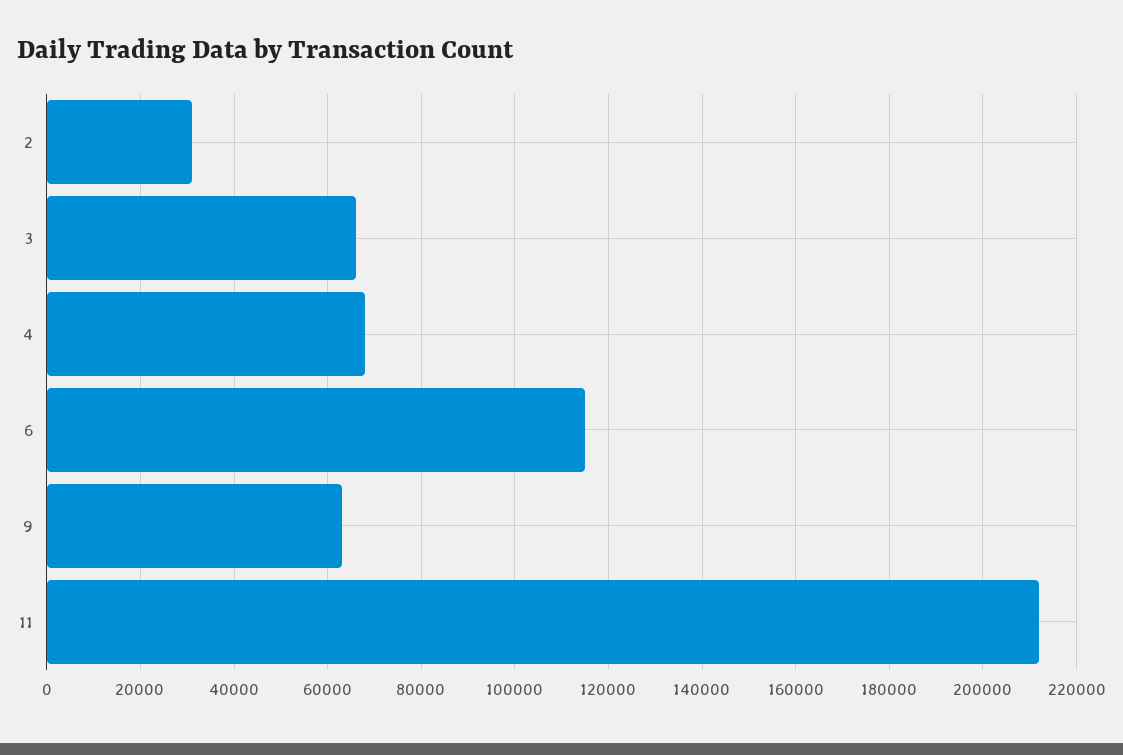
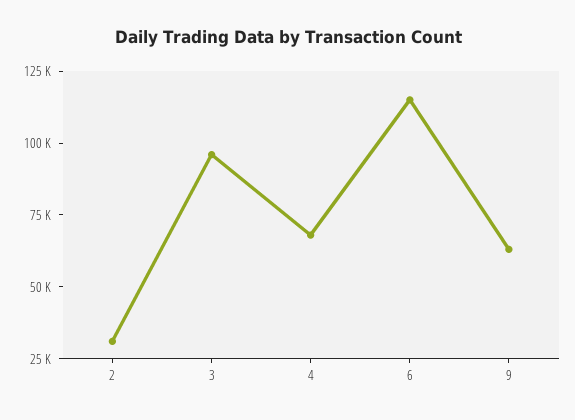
  {
    "2": 32000,
-   "3": 66000,
+   "3": 95000,
    "4": 68000,
    "6": 116000,
-   "9": 64000,
+   "9": 64000
-   "11": 212000
  }

